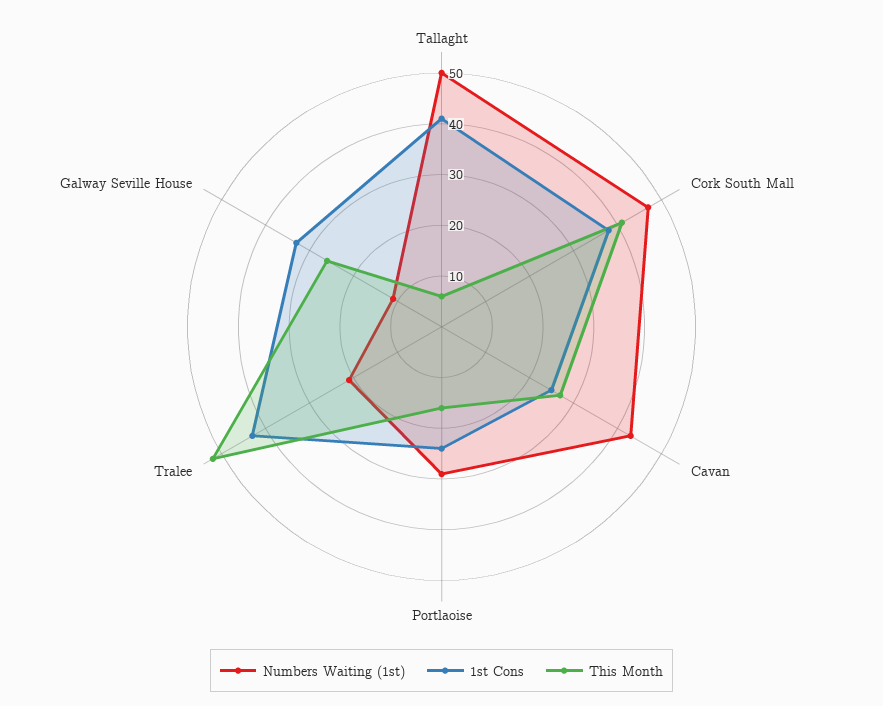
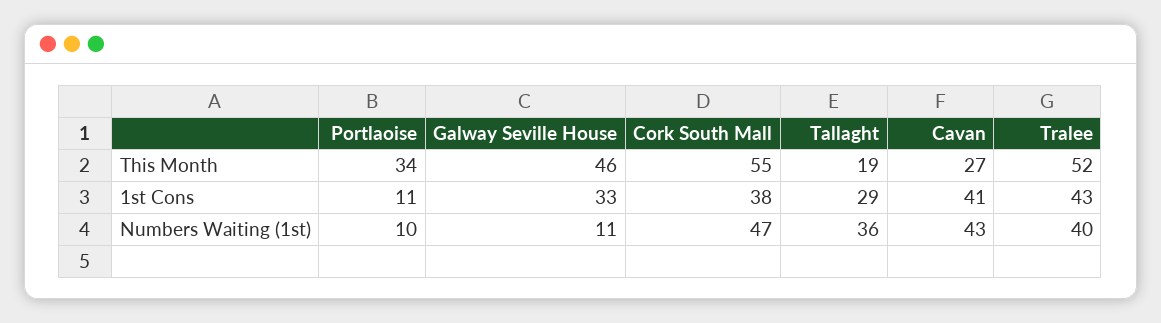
  {
    "Numbers Waiting (1st)": {
-     "Tallaght": 50,
+     "Tallaght": 36,
      "Cork South Mall": 47,
      "Cavan": 43,
-     "Portlaoise": 30,
+     "Portlaoise": 10,
-     "Tralee": 20,
+     "Tralee": 40,
      "Galway Seville House": 11
    },
    "1st Cons": {
-     "Tallaght": 40,
+     "Tallaght": 29,
      "Cork South Mall": 38,
-     "Cavan": 25,
+     "Cavan": 41,
-     "Portlaoise": 25,
+     "Portlaoise": 11,
      "Tralee": 43,
      "Galway Seville House": 33
    },
    "This Month": {
-     "Tallaght": 5,
+     "Tallaght": 19,
-     "Cork South Mall": 40,
+     "Cork South Mall": 55,
      "Cavan": 27,
-     "Portlaoise": 15,
+     "Portlaoise": 34,
      "Tralee": 52,
-     "Galway Seville House": 25
+     "Galway Seville House": 46
    }
  }

